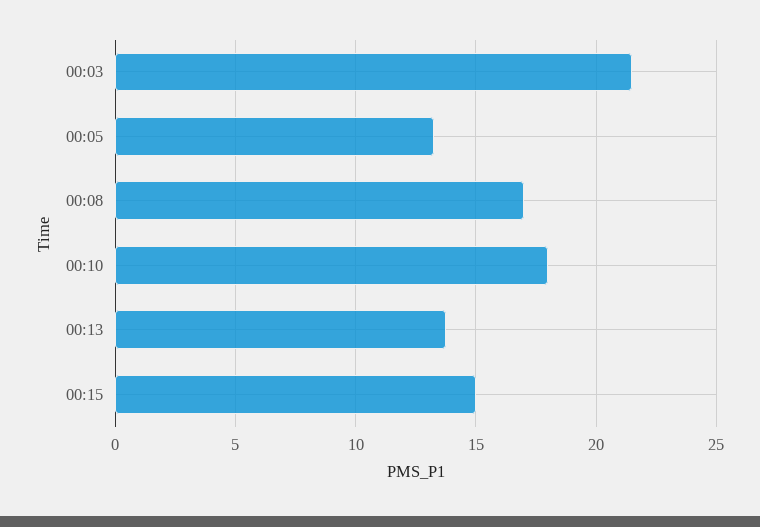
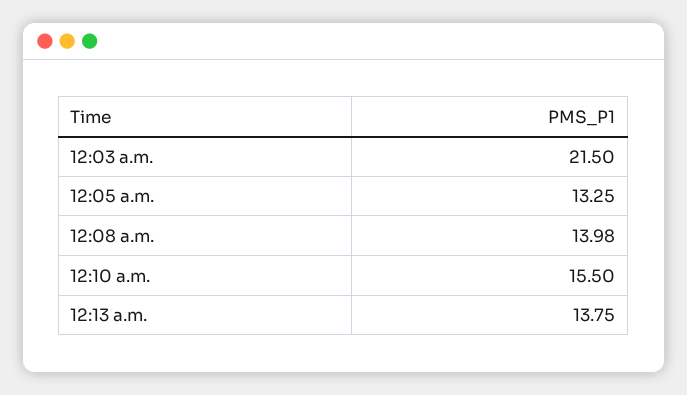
  {
    "00:03": 21.5,
    "00:05": 13.25,
-   "00:08": 17,
+   "00:08": 13.98,
-   "00:10": 18,
+   "00:10": 15.5,
-   "00:13": 13.75,
+   "00:13": 13.75
-   "00:15": 15
  }

